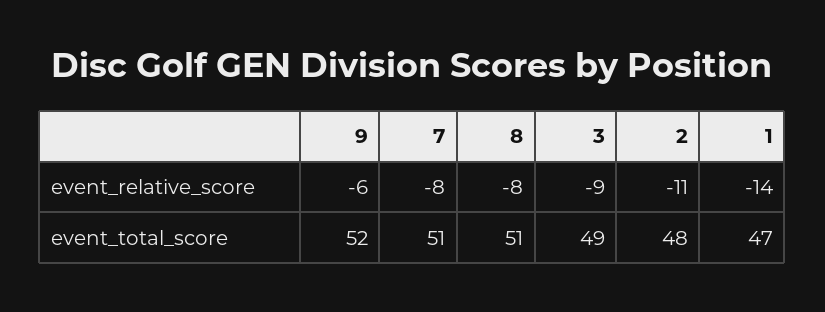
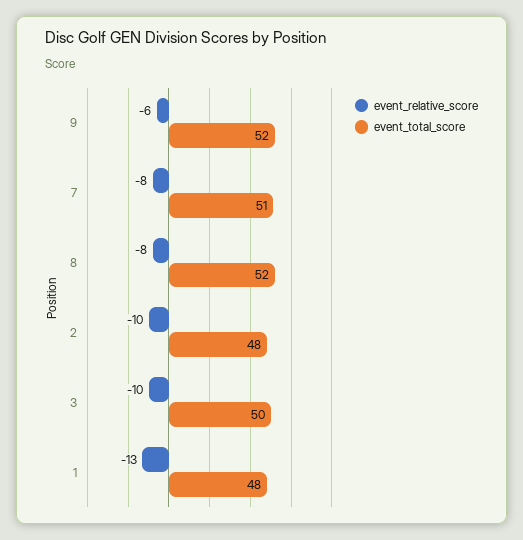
  {
    "event_relative_score": {
      "9": -6,
      "7": -8,
      "8": -8,
-     "3": -9,
+     "3": -10,
-     "2": -11,
+     "2": -10,
-     "1": -14
+     "1": -13
    },
    "event_total_score": {
      "9": 52,
      "7": 51,
-     "8": 51,
+     "8": 52,
-     "3": 49,
+     "3": 50,
      "2": 48,
-     "1": 47
+     "1": 48
    }
  }

